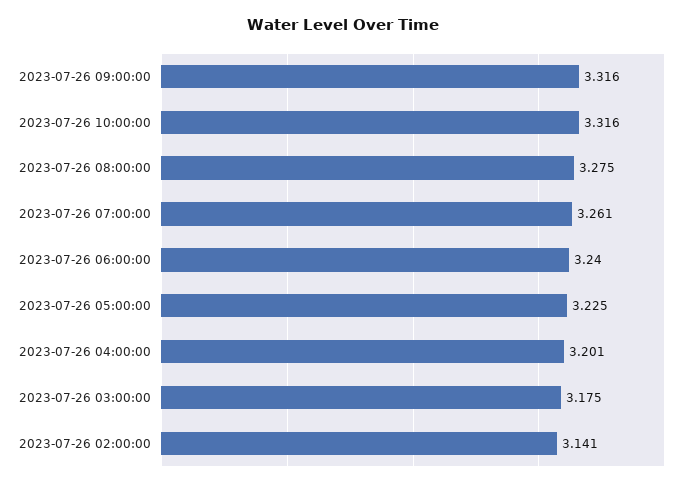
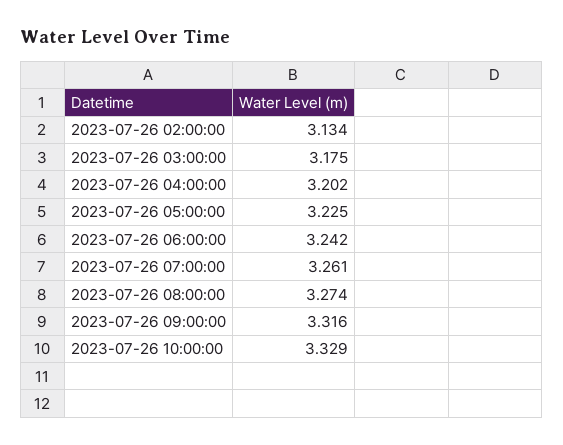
  {
    "2023-07-26 09:00:00": 3.316,
-   "2023-07-26 10:00:00": 3.316,
+   "2023-07-26 10:00:00": 3.329,
-   "2023-07-26 08:00:00": 3.275,
+   "2023-07-26 08:00:00": 3.274,
    "2023-07-26 07:00:00": 3.261,
-   "2023-07-26 06:00:00": 3.24,
+   "2023-07-26 06:00:00": 3.242,
    "2023-07-26 05:00:00": 3.225,
-   "2023-07-26 04:00:00": 3.201,
+   "2023-07-26 04:00:00": 3.202,
    "2023-07-26 03:00:00": 3.175,
-   "2023-07-26 02:00:00": 3.141
+   "2023-07-26 02:00:00": 3.134
  }

